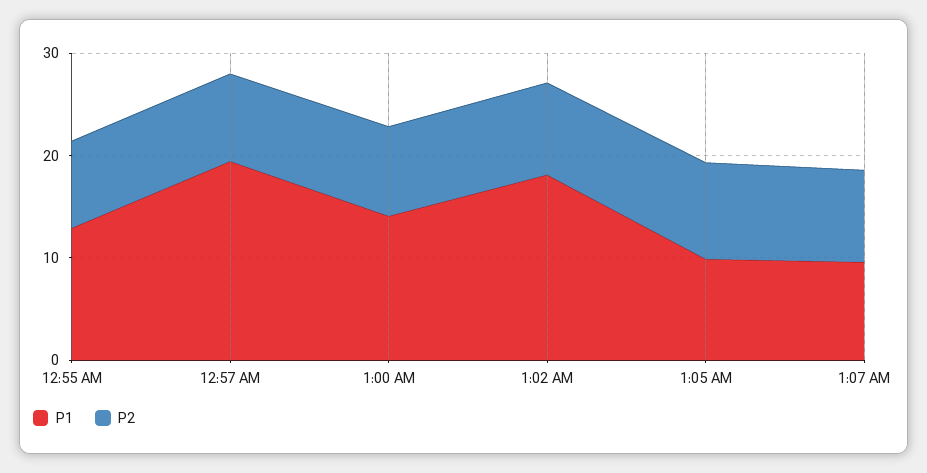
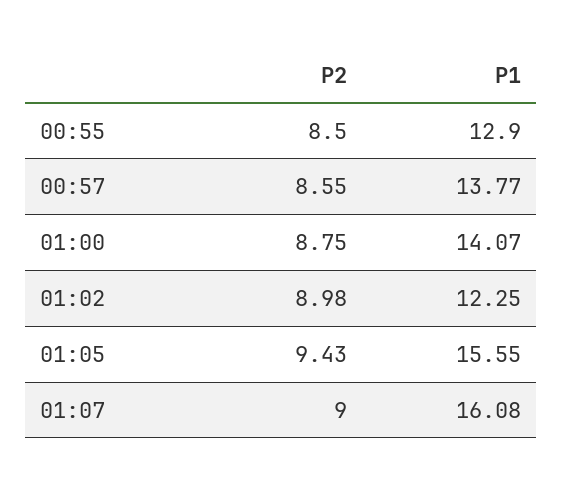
  {
    "P1": {
      "12:55 AM": 12.9,
-     "12:57 AM": 20,
+     "12:57 AM": 13.77,
      "1:00 AM": 14.07,
-     "1:02 AM": 18,
+     "1:02 AM": 12.25,
-     "1:05 AM": 10,
+     "1:05 AM": 15.55,
-     "1:07 AM": 10
+     "1:07 AM": 16.08
    },
    "P2": {
      "12:55 AM": 8.5,
      "12:57 AM": 8.55,
      "1:00 AM": 8.75,
      "1:02 AM": 8.98,
      "1:05 AM": 9.43,
      "1:07 AM": 9
    }
  }

